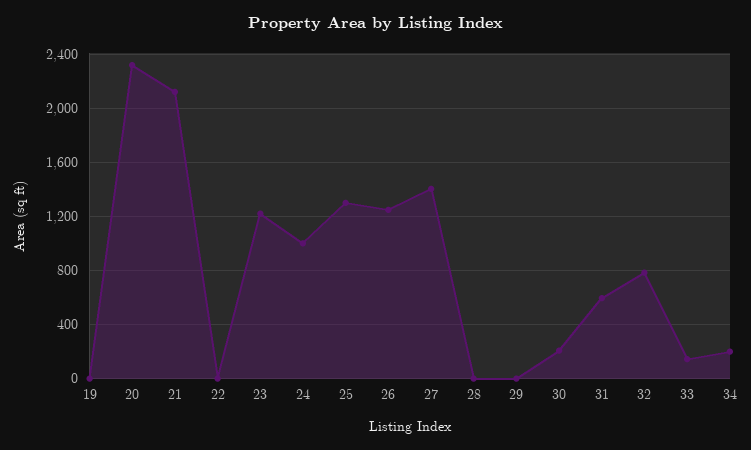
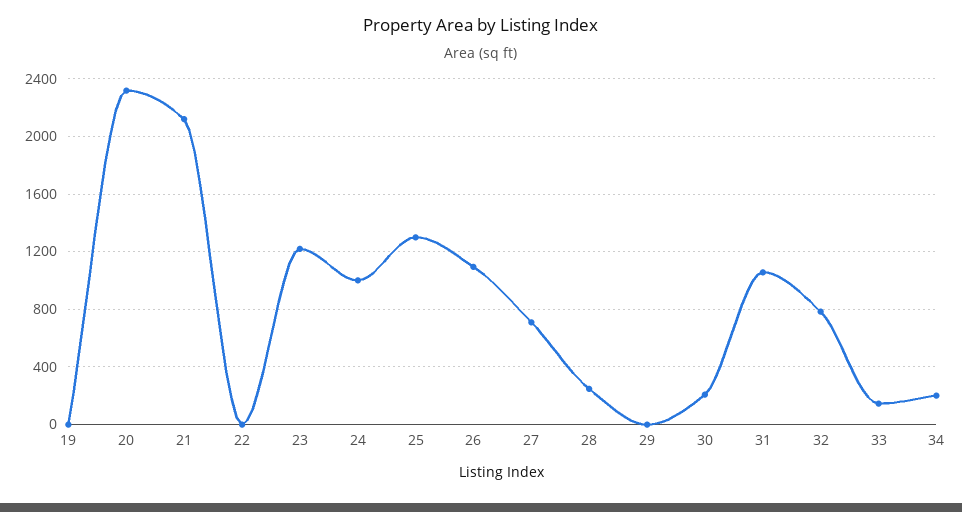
  {
    "19": 0,
    "20": 2300,
    "21": 2100,
    "22": 0,
    "23": 1200,
    "24": 1000,
    "25": 1300,
-   "26": 1250,
+   "26": 1100,
-   "27": 1400,
+   "27": 700,
-   "28": 0,
+   "28": 250,
    "29": 0,
    "30": 200,
-   "31": 600,
+   "31": 1050,
    "32": 800,
    "33": 150,
    "34": 200
  }

